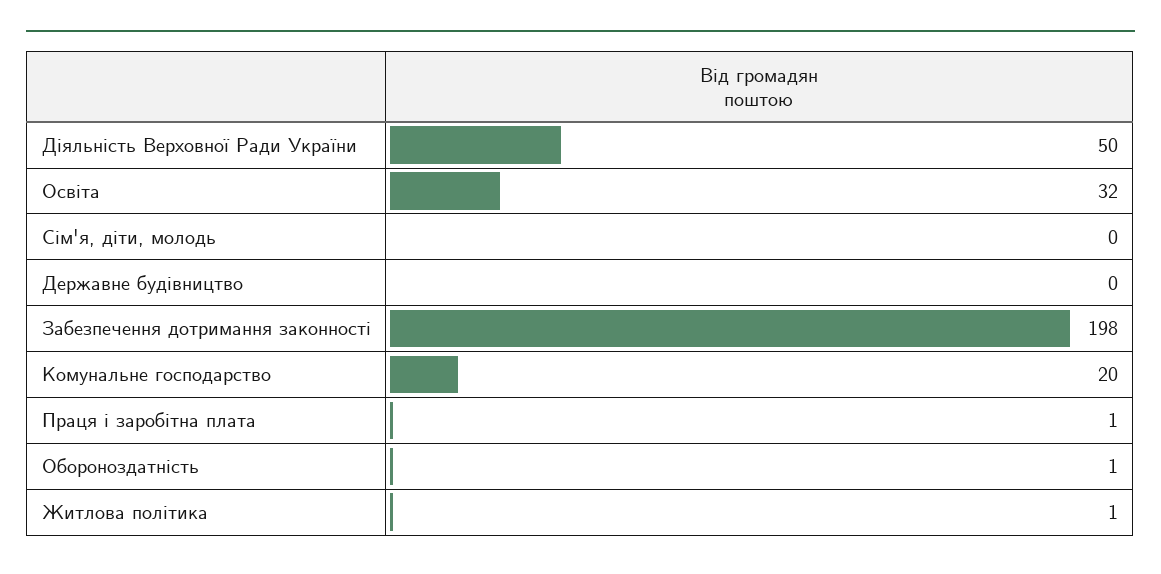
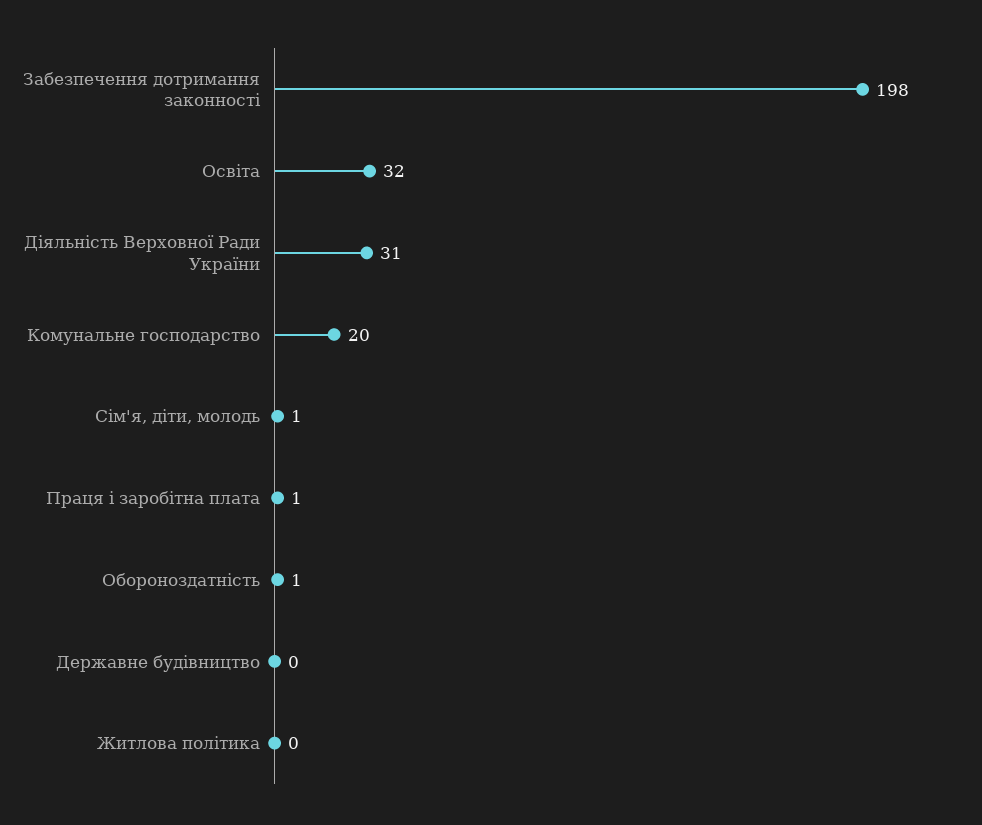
  {
-   "Діяльність Верховної Ради України": 50,
+   "Діяльність Верховної Ради України": 31,
    "Освіта": 32,
-   "Сім'я, діти, молодь": 0,
+   "Сім'я, діти, молодь": 1,
    "Державне будівництво": 0,
    "Забезпечення дотримання законності": 198,
    "Комунальне господарство": 20,
    "Праця і заробітна плата": 1,
    "Обороноздатність": 1,
-   "Житлова політика": 1
+   "Житлова політика": 0
  }

